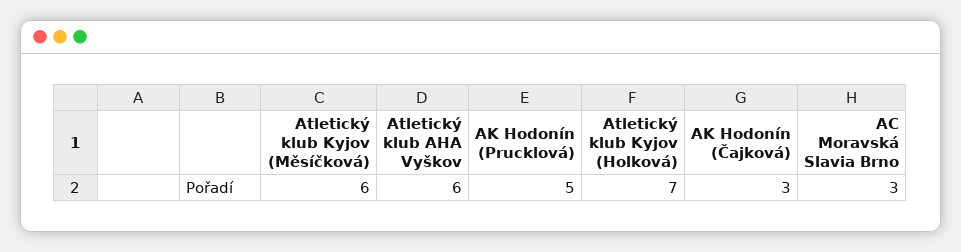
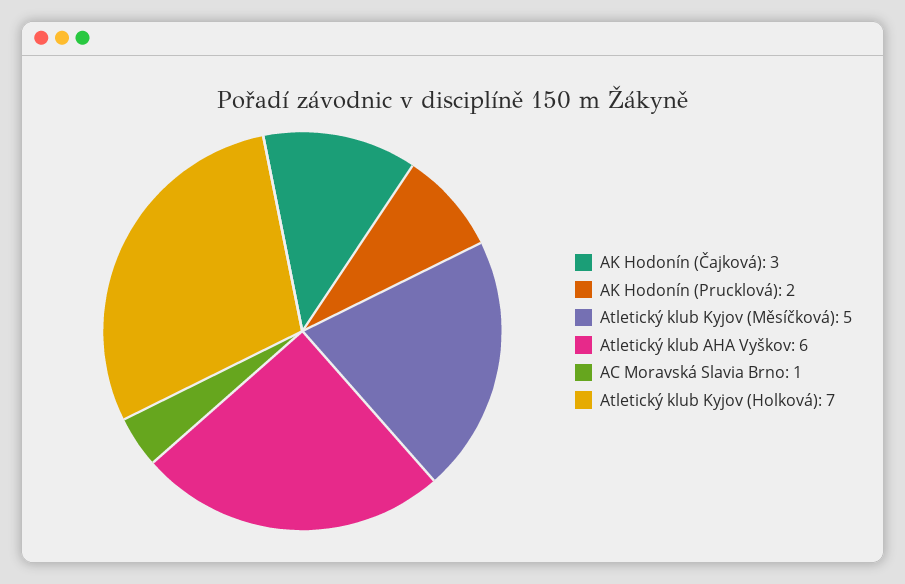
  {
-   "Atletický klub Kyjov (Měsíčková)": 6,
+   "Atletický klub Kyjov (Měsíčková)": 5,
    "Atletický klub AHA Vyškov": 6,
-   "AK Hodonín (Prucklová)": 5,
+   "AK Hodonín (Prucklová)": 2,
    "Atletický klub Kyjov (Holková)": 7,
    "AK Hodonín (Čajková)": 3,
-   "AC Moravská Slavia Brno": 3
+   "AC Moravská Slavia Brno": 1
  }

